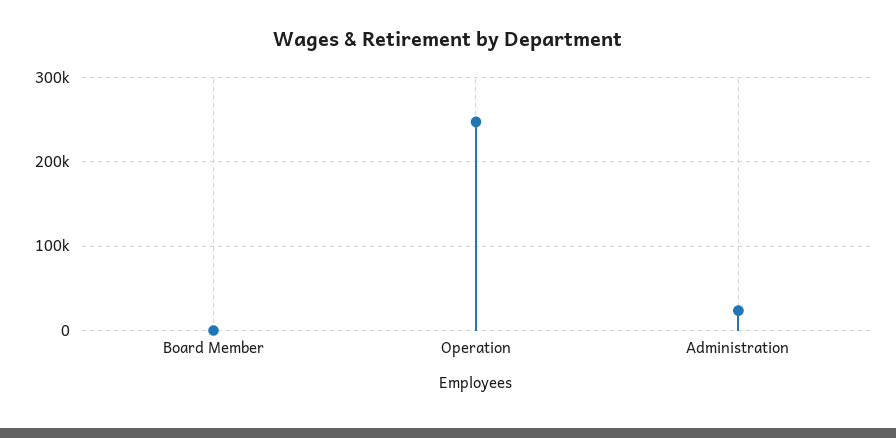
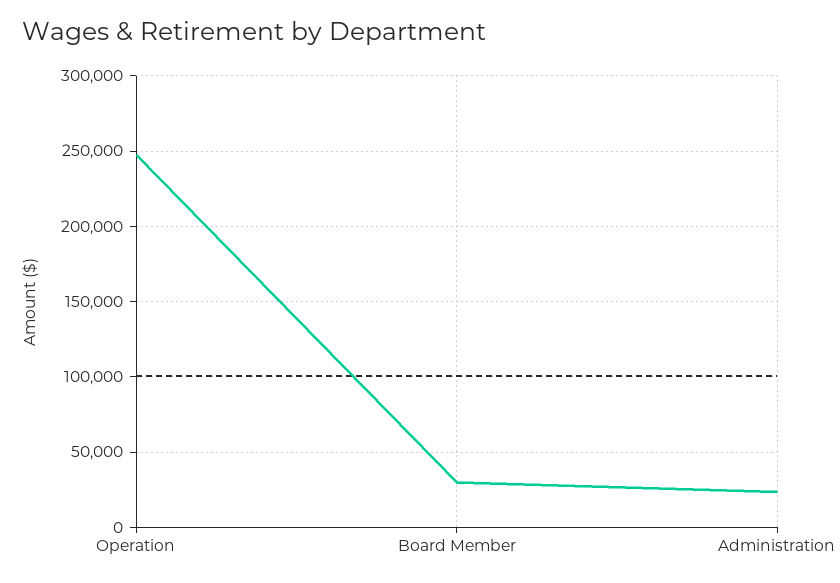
  {
-   "Board Member": 0,
+   "Board Member": 30000,
    "Operation": 245000,
    "Administration": 25000
  }

